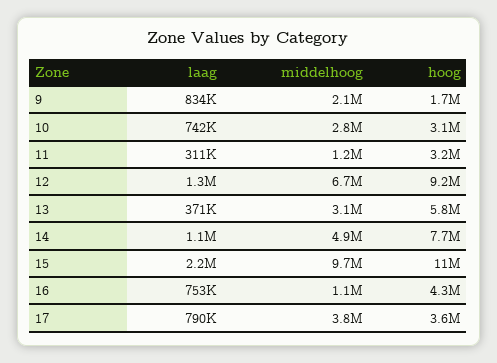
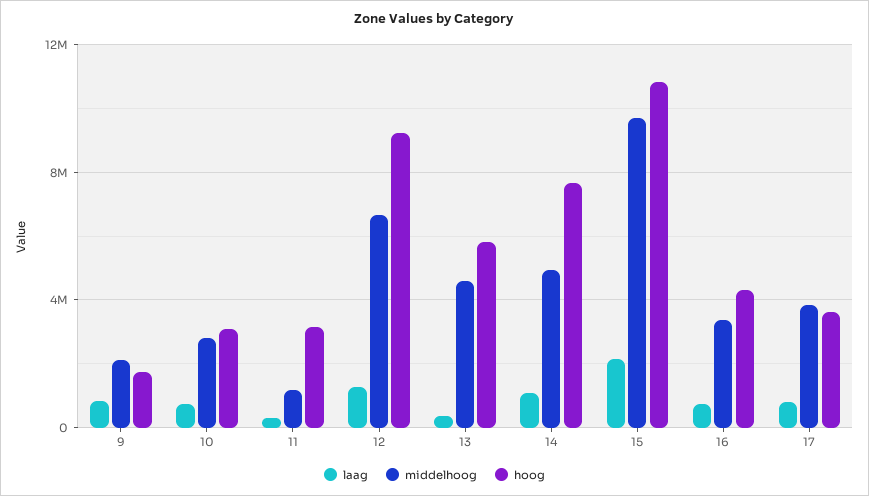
  {
    "laag": {
      "9": 834000,
      "10": 742000,
      "11": 311000,
      "12": 1300000,
      "13": 371000,
      "14": 1100000,
      "15": 2200000,
      "16": 753000,
      "17": 790000
    },
    "middelhoog": {
      "9": 2100000,
      "10": 2800000,
      "11": 1200000,
      "12": 6700000,
-     "13": 3100000,
+     "13": 4500000,
      "14": 4900000,
      "15": 9700000,
-     "16": 1100000,
+     "16": 3500000,
      "17": 3800000
    },
    "hoog": {
      "9": 1700000,
      "10": 3100000,
      "11": 3200000,
      "12": 9200000,
      "13": 5800000,
      "14": 7700000,
      "15": 11000000,
      "16": 4300000,
      "17": 3600000
    }
  }

